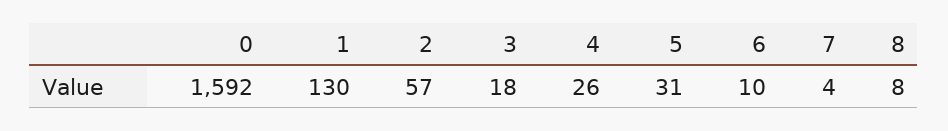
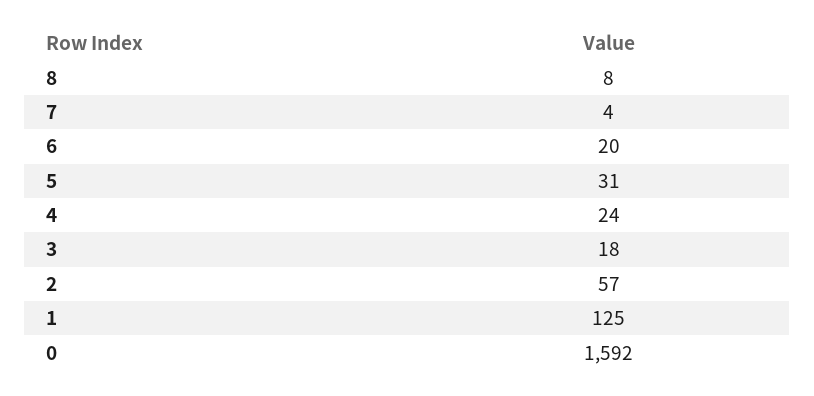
  {
    "0": 1592,
-   "1": 130,
+   "1": 125,
    "2": 57,
    "3": 18,
-   "4": 26,
+   "4": 24,
    "5": 31,
-   "6": 10,
+   "6": 20,
    "7": 4,
    "8": 8
  }

